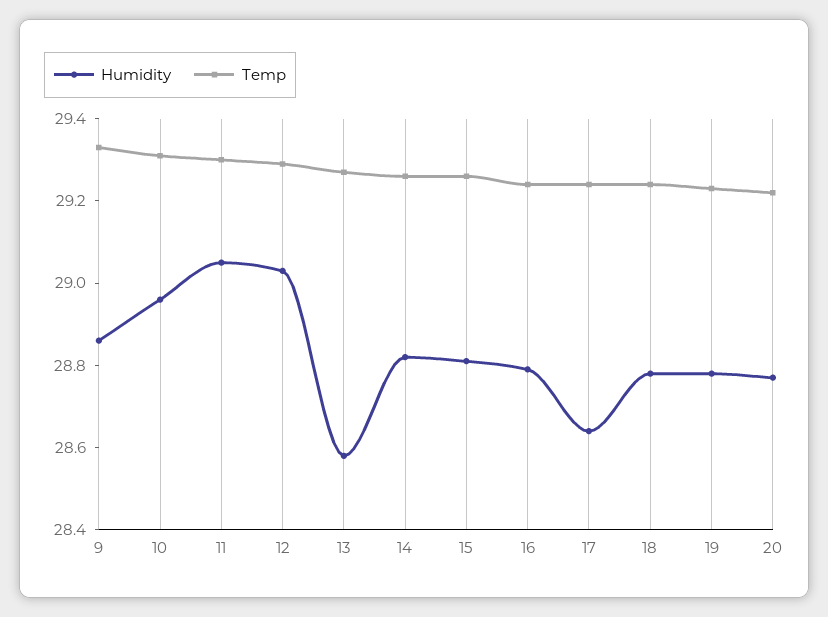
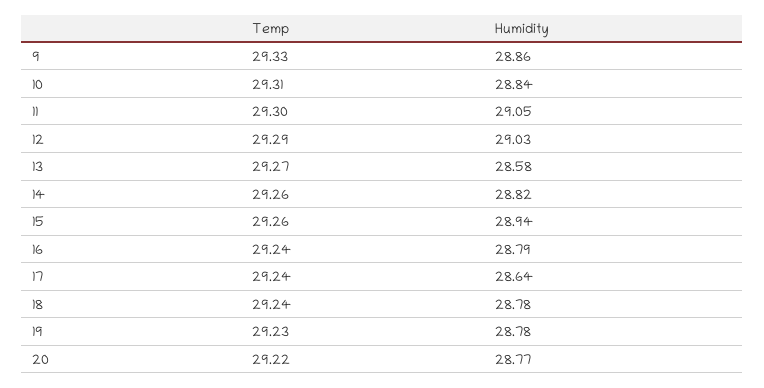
  {
    "Humidity": {
      "9": 28.86,
-     "10": 28.95,
+     "10": 28.84,
      "11": 29.05,
      "12": 29.03,
      "13": 28.58,
      "14": 28.82,
-     "15": 28.8,
+     "15": 28.94,
      "16": 28.79,
      "17": 28.64,
      "18": 28.78,
      "19": 28.78,
      "20": 28.77
    },
    "Temp": {
      "9": 29.33,
      "10": 29.31,
      "11": 29.3,
      "12": 29.29,
      "13": 29.27,
      "14": 29.26,
      "15": 29.26,
      "16": 29.24,
      "17": 29.24,
      "18": 29.24,
      "19": 29.23,
      "20": 29.22
    }
  }

